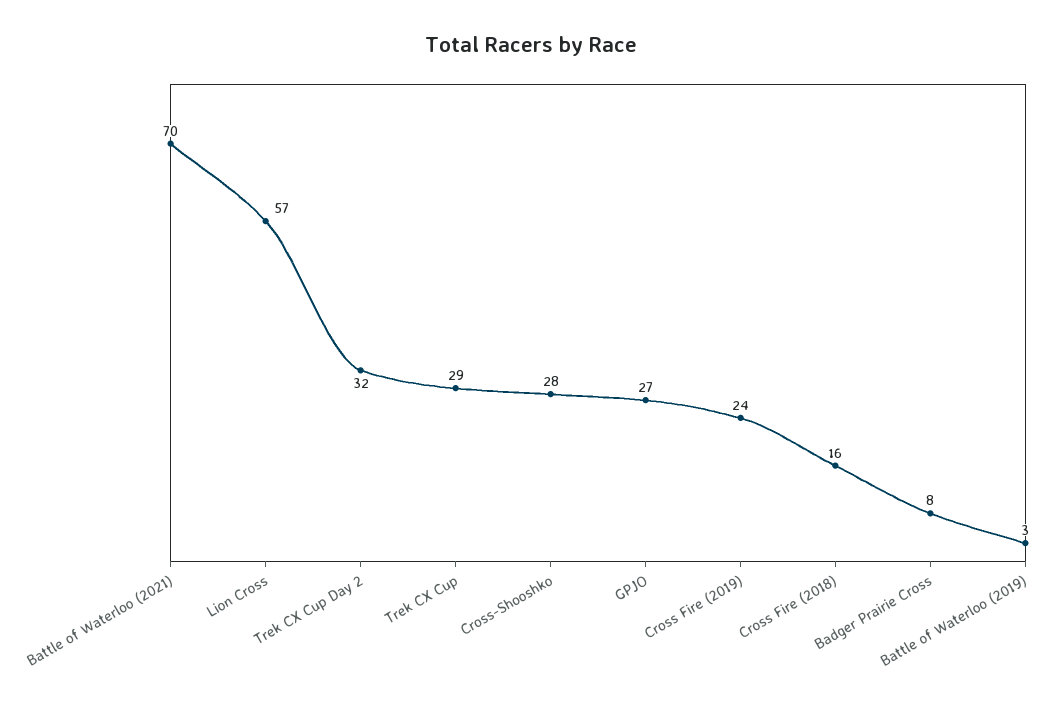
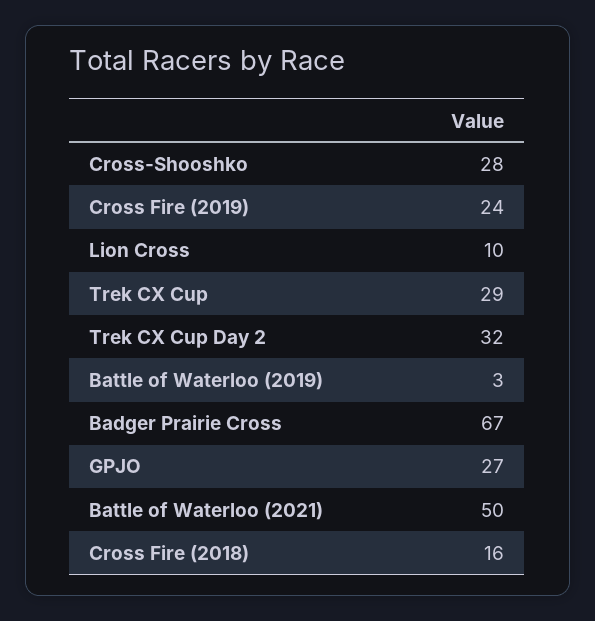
  {
-   "Battle of Waterloo (2021)": 70,
+   "Battle of Waterloo (2021)": 50,
-   "Lion Cross": 57,
+   "Lion Cross": 10,
    "Trek CX Cup Day 2": 32,
    "Trek CX Cup": 29,
    "Cross-Shooshko": 28,
    "GPJO": 27,
    "Cross Fire (2019)": 24,
    "Cross Fire (2018)": 16,
-   "Badger Prairie Cross": 8,
+   "Badger Prairie Cross": 67,
    "Battle of Waterloo (2019)": 3
  }

